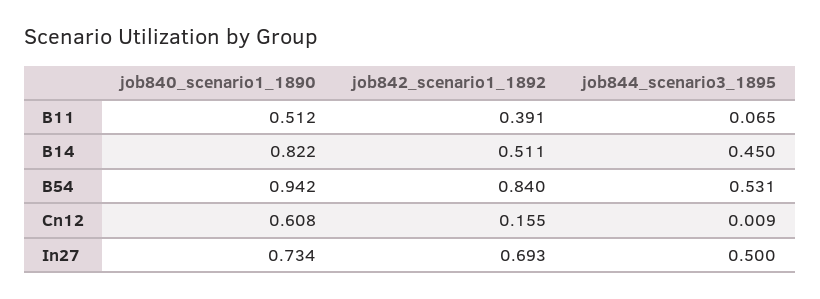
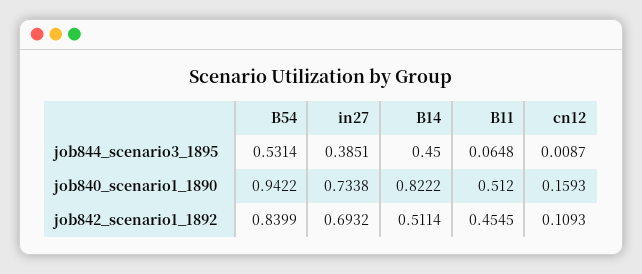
  {
    "job840_scenario1_1890": {
      "B11": 0.512,
      "B14": 0.8222,
      "B54": 0.9422,
-     "Cn12": 0.608,
+     "Cn12": 0.1593,
      "In27": 0.7338
    },
    "job842_scenario1_1892": {
-     "B11": 0.391,
+     "B11": 0.4545,
      "B14": 0.5114,
      "B54": 0.8399,
-     "Cn12": 0.155,
+     "Cn12": 0.1093,
      "In27": 0.6932
    },
    "job844_scenario3_1895": {
      "B11": 0.0648,
      "B14": 0.45,
      "B54": 0.5314,
      "Cn12": 0.0087,
-     "In27": 0.5
+     "In27": 0.3851
    }
  }

